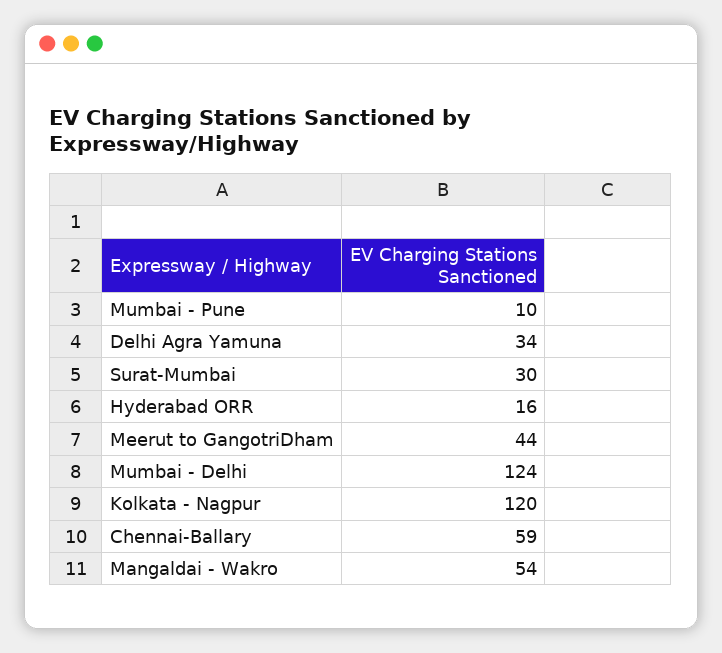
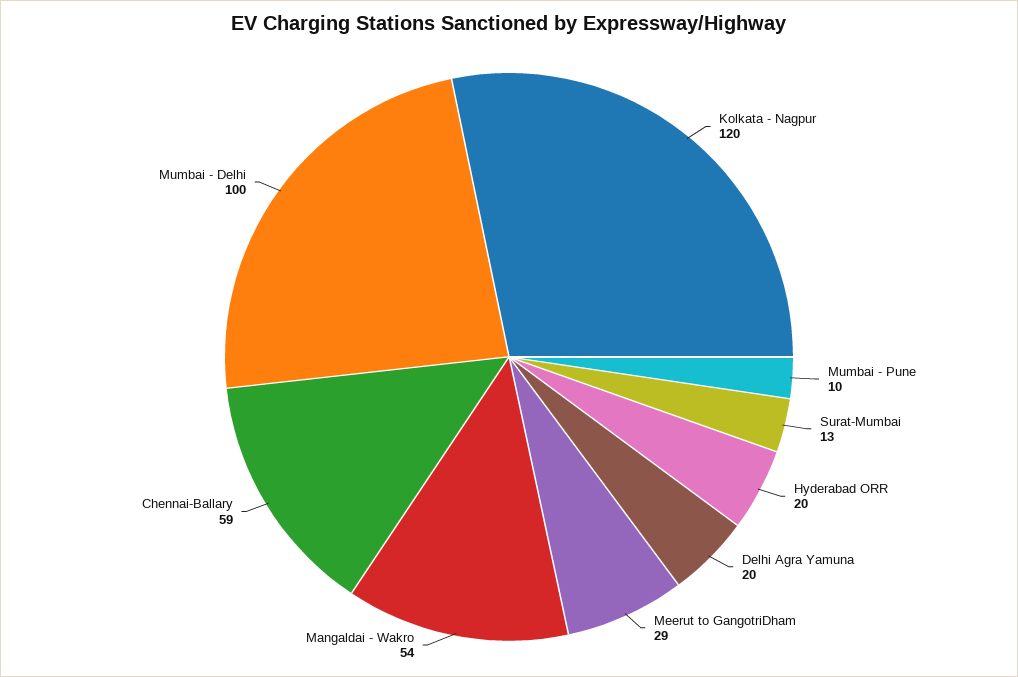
  {
    "Mumbai - Pune": 10,
-   "Delhi Agra Yamuna": 34,
+   "Delhi Agra Yamuna": 20,
-   "Surat-Mumbai": 30,
+   "Surat-Mumbai": 13,
-   "Hyderabad ORR": 16,
+   "Hyderabad ORR": 20,
-   "Meerut to GangotriDham": 44,
+   "Meerut to GangotriDham": 29,
-   "Mumbai - Delhi": 124,
+   "Mumbai - Delhi": 100,
    "Kolkata - Nagpur": 120,
    "Chennai-Ballary": 59,
    "Mangaldai - Wakro": 54
  }

